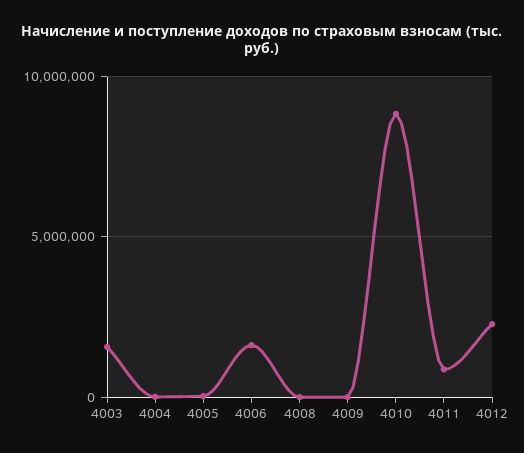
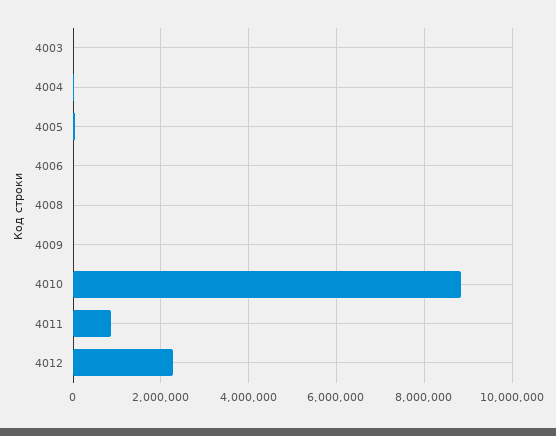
  {
-   "4003": 1500000,
+   "4003": 0,
    "4004": 0,
    "4005": 0,
-   "4006": 1500000,
+   "4006": 0,
    "4008": 0,
    "4009": 0,
    "4010": 8800000,
    "4011": 800000,
    "4012": 2200000
  }

